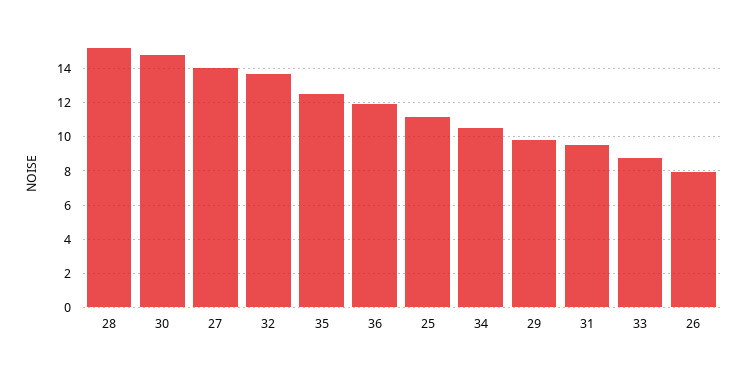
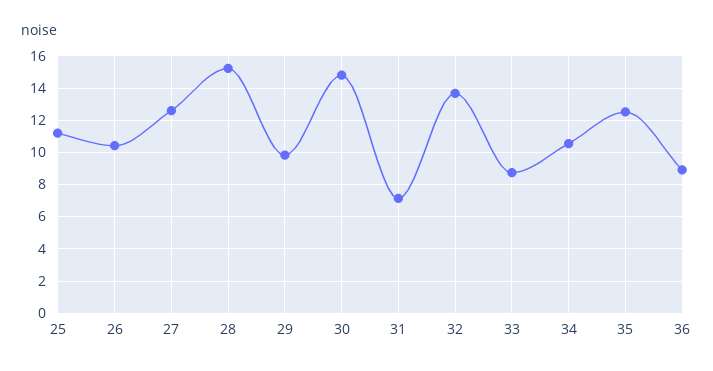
  {
    "28": 15,
    "30": 15,
-   "27": 14,
+   "27": 12.5,
    "32": 13.5,
    "35": 12.5,
-   "36": 12,
+   "36": 9,
    "25": 11,
    "34": 10.5,
    "29": 10,
-   "31": 9.5,
+   "31": 7,
    "33": 8.5,
-   "26": 8
+   "26": 10.5
  }

